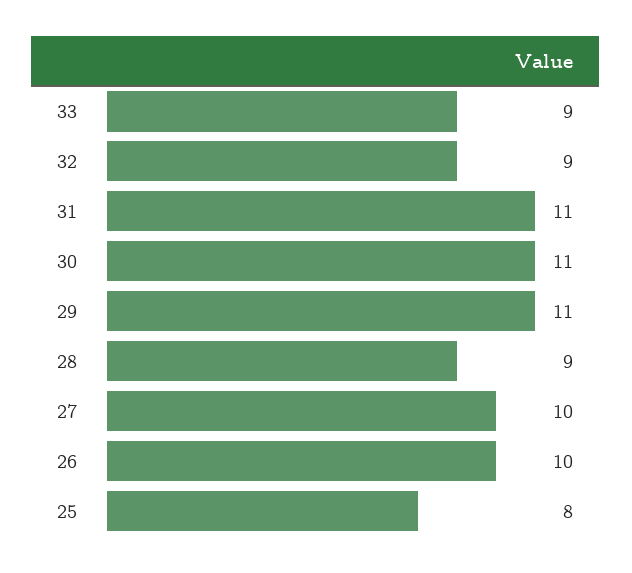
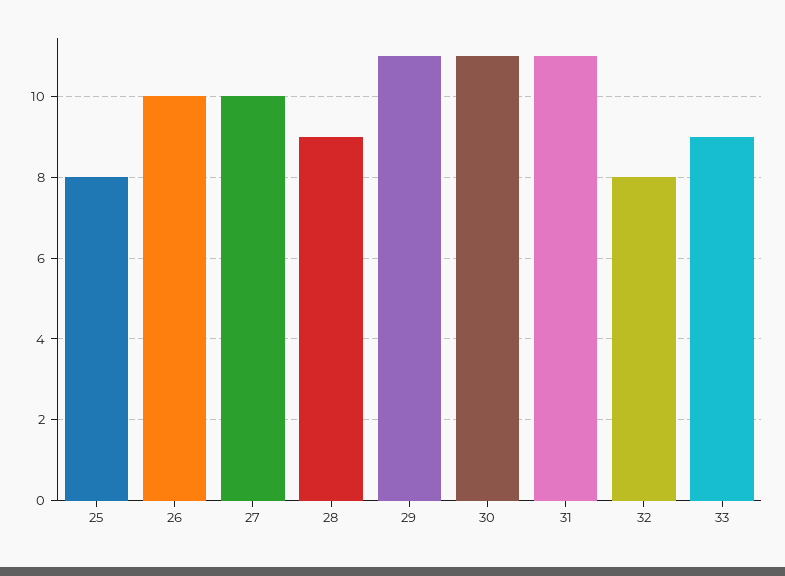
  {
    "33": 9,
-   "32": 9,
+   "32": 8,
    "31": 11,
    "30": 11,
    "29": 11,
    "28": 9,
    "27": 10,
    "26": 10,
    "25": 8
  }

